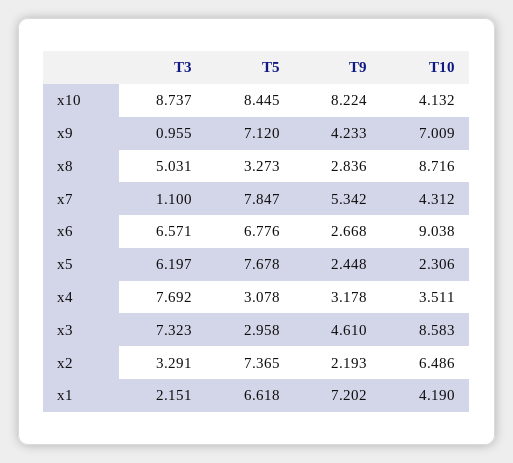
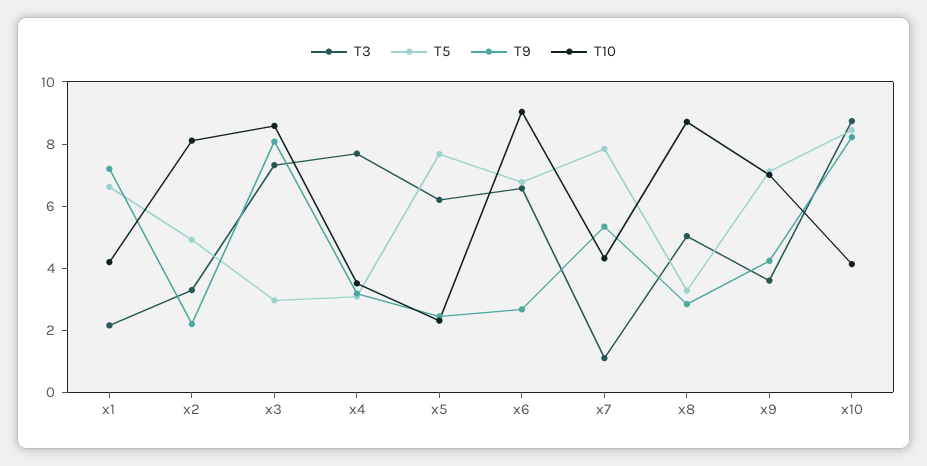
  {
    "T3": {
      "x10": 8.737,
-     "x9": 0.955,
+     "x9": 3.5,
      "x8": 5.031,
      "x7": 1.1,
      "x6": 6.571,
      "x5": 6.197,
      "x4": 7.692,
      "x3": 7.323,
      "x2": 3.291,
      "x1": 2.151
    },
    "T5": {
      "x10": 8.445,
      "x9": 7.12,
      "x8": 3.273,
      "x7": 7.847,
      "x6": 6.776,
      "x5": 7.678,
      "x4": 3.078,
      "x3": 2.958,
-     "x2": 7.365,
+     "x2": 5,
      "x1": 6.618
    },
    "T9": {
      "x10": 8.224,
      "x9": 4.233,
      "x8": 2.836,
      "x7": 5.342,
      "x6": 2.668,
      "x5": 2.448,
      "x4": 3.178,
-     "x3": 4.61,
+     "x3": 8,
      "x2": 2.193,
      "x1": 7.202
    },
    "T10": {
      "x10": 4.132,
      "x9": 7.009,
      "x8": 8.716,
      "x7": 4.312,
      "x6": 9.038,
      "x5": 2.306,
      "x4": 3.511,
      "x3": 8.583,
-     "x2": 6.486,
+     "x2": 8,
      "x1": 4.19
    }
  }

